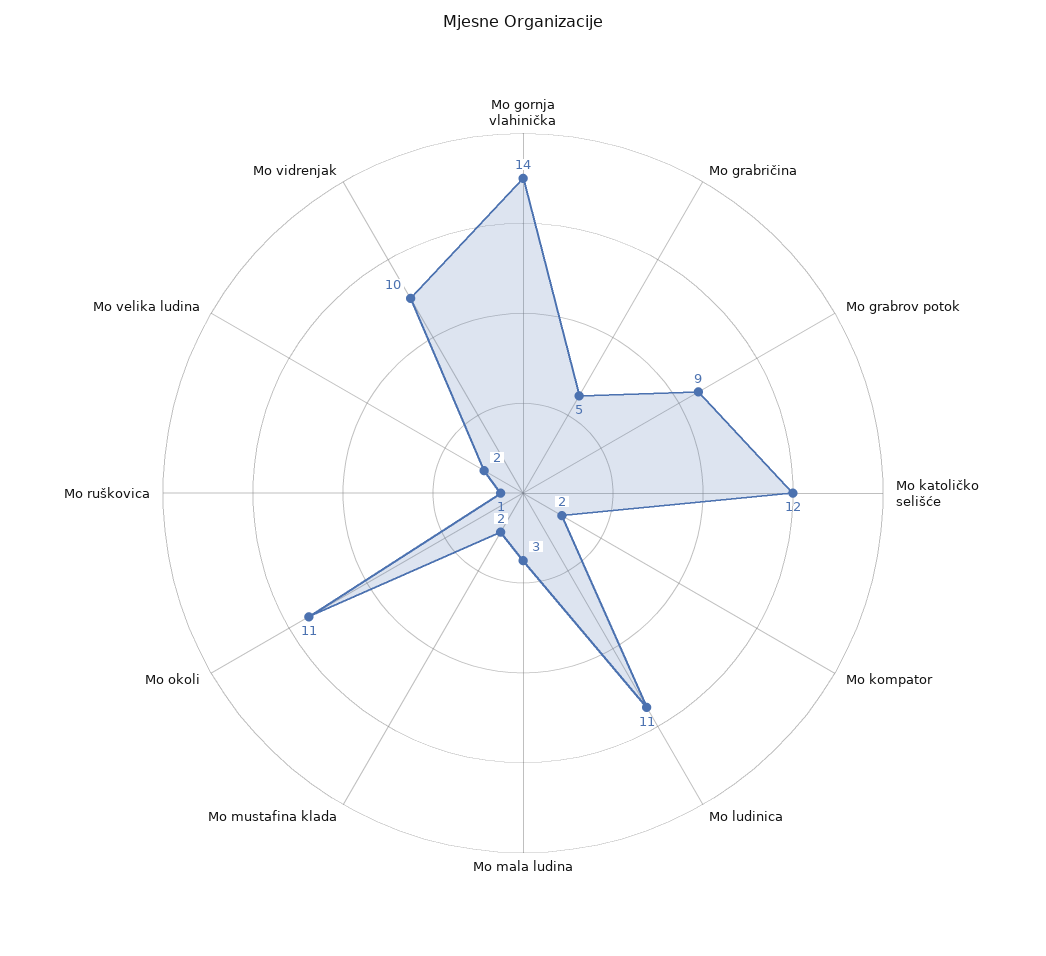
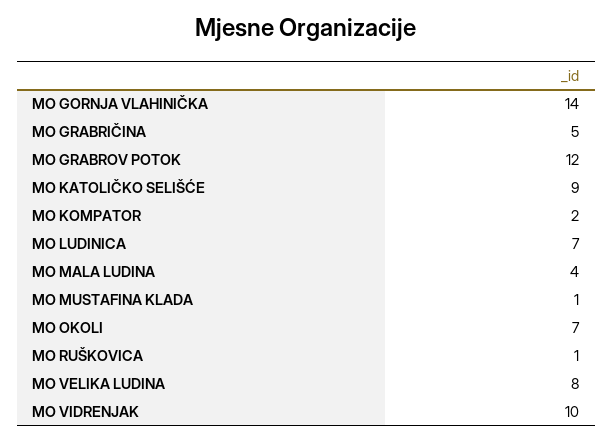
  {
    "Mo gornja vlahinička": 14,
    "Mo grabričina": 5,
-   "Mo grabrov potok": 9,
+   "Mo grabrov potok": 12,
-   "Mo katoličko selišće": 12,
+   "Mo katoličko selišće": 9,
    "Mo kompator": 2,
-   "Mo ludinica": 11,
+   "Mo ludinica": 7,
-   "Mo mala ludina": 3,
+   "Mo mala ludina": 4,
-   "Mo mustafina klada": 2,
+   "Mo mustafina klada": 1,
-   "Mo okoli": 11,
+   "Mo okoli": 7,
    "Mo ruškovica": 1,
-   "Mo velika ludina": 2,
+   "Mo velika ludina": 8,
    "Mo vidrenjak": 10
  }

